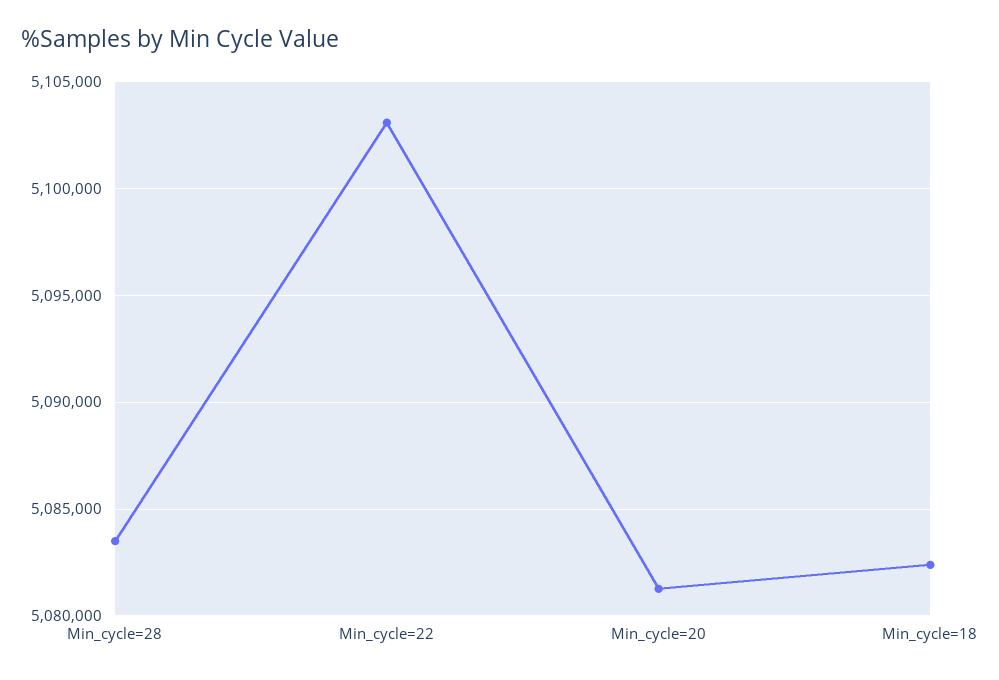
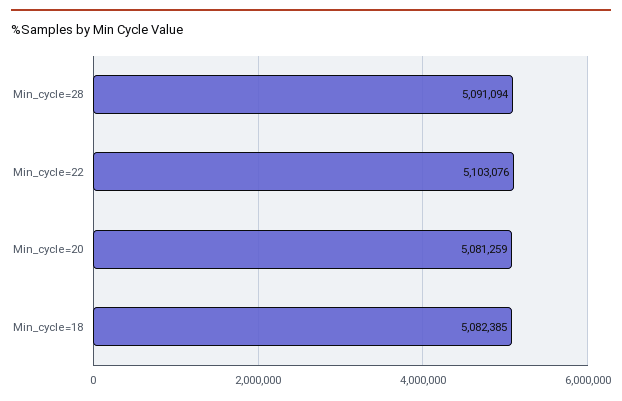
  {
-   "Min_cycle=28": 5083500,
+   "Min_cycle=28": 5091094,
    "Min_cycle=22": 5103076,
    "Min_cycle=20": 5081259,
    "Min_cycle=18": 5082385
  }

